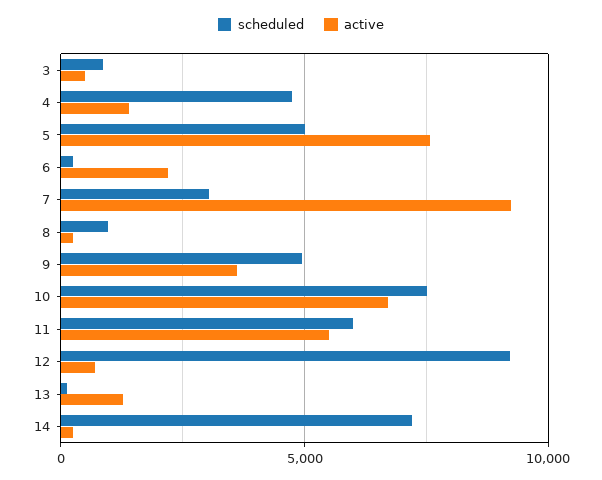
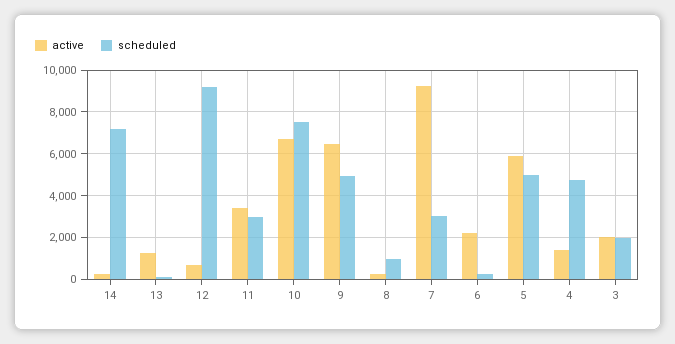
  {
    "scheduled": {
-     "3": 1000,
+     "3": 2000,
      "4": 5000,
      "5": 5000,
      "6": 0,
      "7": 3000,
      "8": 1000,
      "9": 5000,
      "10": 7500,
-     "11": 6000,
+     "11": 3000,
      "12": 9000,
      "13": 0,
      "14": 7000
    },
    "active": {
-     "3": 500,
+     "3": 2000,
      "4": 1500,
-     "5": 7500,
+     "5": 6000,
      "6": 2000,
      "7": 9000,
      "8": 0,
-     "9": 3500,
+     "9": 6500,
      "10": 6500,
-     "11": 5500,
+     "11": 3500,
      "12": 500,
      "13": 1500,
      "14": 0
    }
  }

